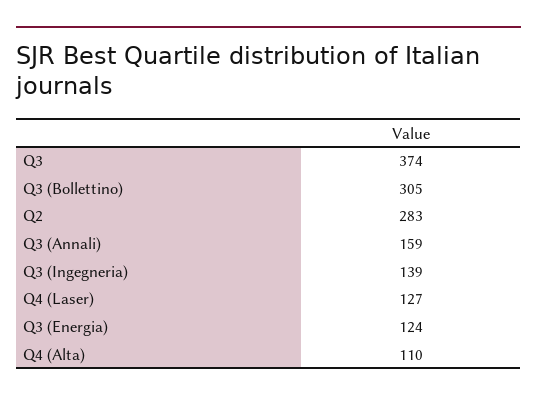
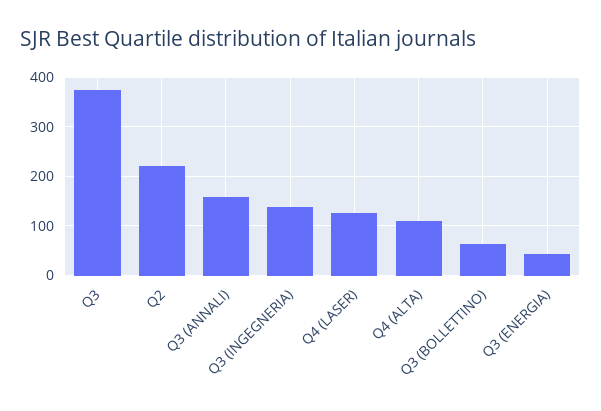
  {
    "Q3": 374,
-   "Q3 (Bollettino)": 305,
+   "Q3 (Bollettino)": 60,
-   "Q2": 283,
+   "Q2": 220,
    "Q3 (Annali)": 159,
    "Q3 (Ingegneria)": 139,
    "Q4 (Laser)": 127,
-   "Q3 (Energia)": 124,
+   "Q3 (Energia)": 40,
    "Q4 (Alta)": 110
  }

